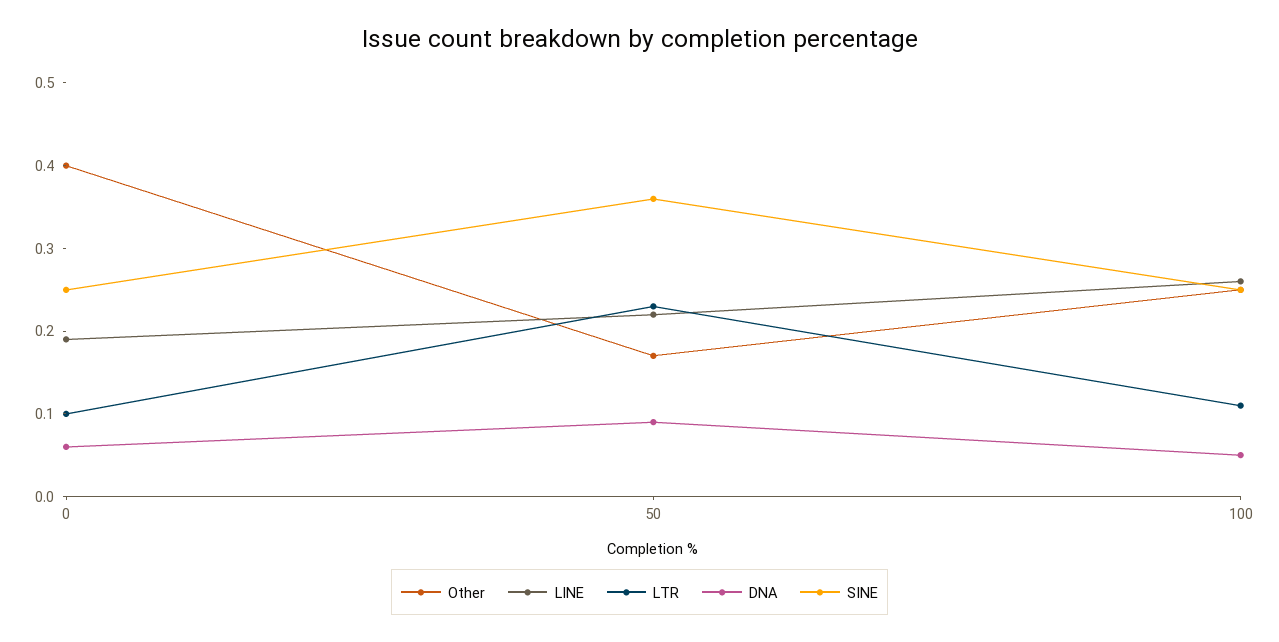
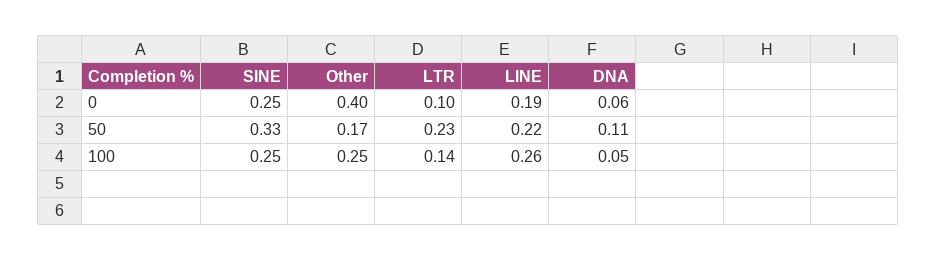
  {
    "Other": {
      "0": 0.4,
      "50": 0.17,
      "100": 0.25
    },
    "LINE": {
      "0": 0.19,
      "50": 0.22,
      "100": 0.26
    },
    "LTR": {
      "0": 0.1,
      "50": 0.23,
-     "100": 0.11
+     "100": 0.14
    },
    "DNA": {
      "0": 0.06,
-     "50": 0.09,
+     "50": 0.11,
      "100": 0.05
    },
    "SINE": {
      "0": 0.25,
-     "50": 0.36,
+     "50": 0.33,
      "100": 0.25
    }
  }

